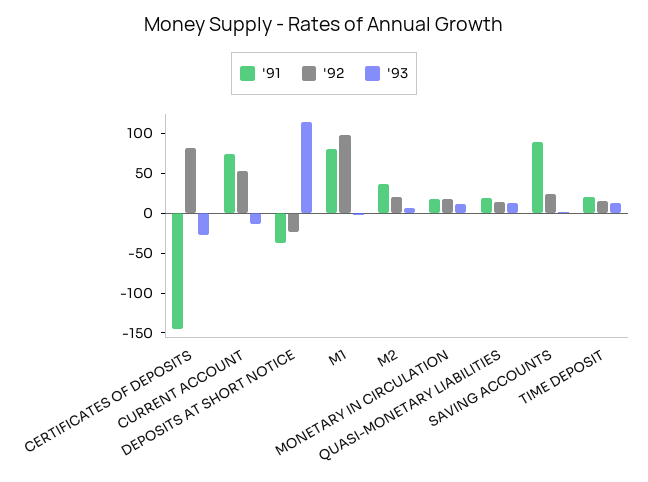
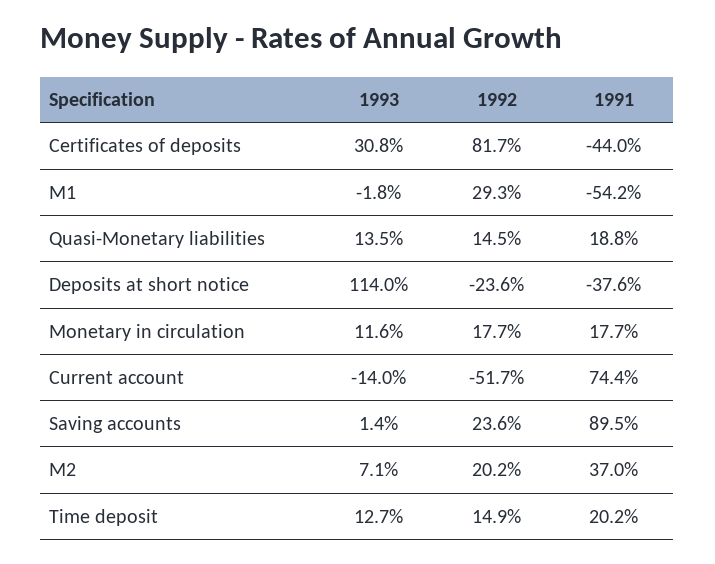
  {
    "'91": {
-     "CERTIFICATES OF DEPOSITS": -150,
+     "CERTIFICATES OF DEPOSITS": -44,
      "CURRENT ACCOUNT": 74.4,
      "DEPOSITS AT SHORT NOTICE": -37.6,
-     "M1": 75,
+     "M1": -54.2,
      "M2": 37,
      "MONETARY IN CIRCULATION": 17.7,
      "QUASI-MONETARY LIABILITIES": 18.8,
      "SAVING ACCOUNTS": 89.5,
      "TIME DEPOSIT": 20.2
    },
    "'92": {
      "CERTIFICATES OF DEPOSITS": 81.7,
-     "CURRENT ACCOUNT": 50,
+     "CURRENT ACCOUNT": -51.7,
      "DEPOSITS AT SHORT NOTICE": -23.6,
-     "M1": 100,
+     "M1": 29.3,
      "M2": 20.2,
      "MONETARY IN CIRCULATION": 17.7,
      "QUASI-MONETARY LIABILITIES": 14.5,
      "SAVING ACCOUNTS": 23.6,
      "TIME DEPOSIT": 14.9
    },
    "'93": {
-     "CERTIFICATES OF DEPOSITS": -25,
+     "CERTIFICATES OF DEPOSITS": 30.8,
      "CURRENT ACCOUNT": -14,
      "DEPOSITS AT SHORT NOTICE": 114,
      "M1": -1.8,
      "M2": 7.1,
      "MONETARY IN CIRCULATION": 11.6,
      "QUASI-MONETARY LIABILITIES": 13.5,
      "SAVING ACCOUNTS": 1.4,
      "TIME DEPOSIT": 12.7
    }
  }

